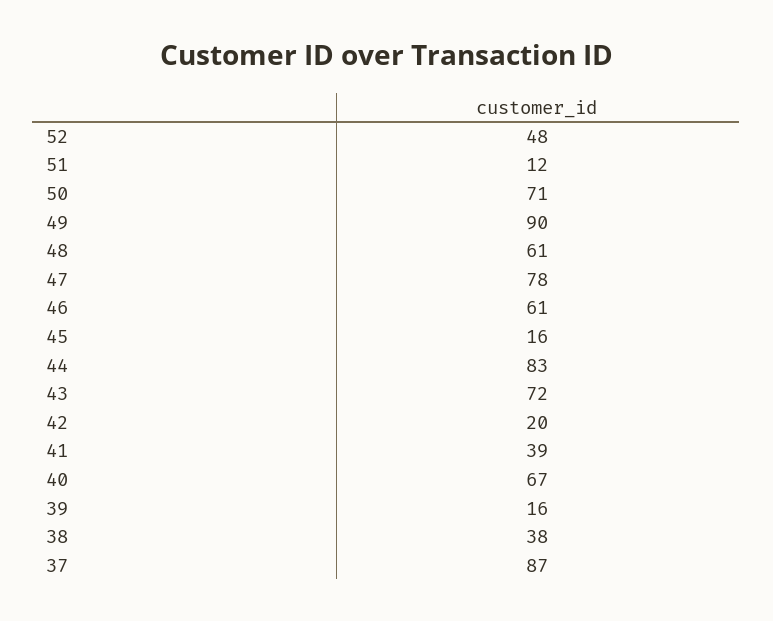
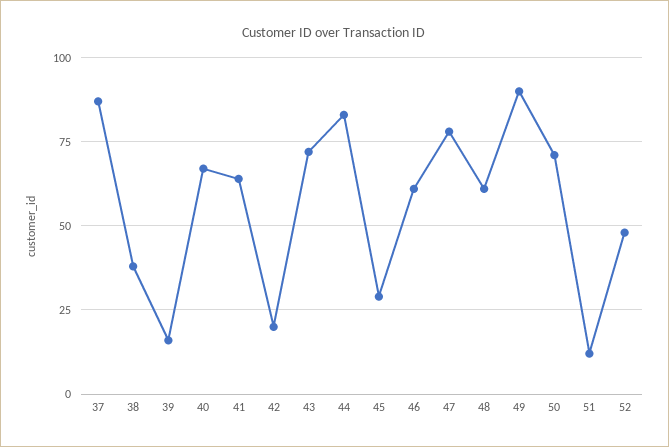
  {
    "52": 48,
    "51": 12,
    "50": 71,
    "49": 90,
    "48": 61,
    "47": 78,
    "46": 61,
-   "45": 16,
+   "45": 30,
    "44": 83,
    "43": 72,
    "42": 20,
-   "41": 39,
+   "41": 65,
    "40": 67,
    "39": 16,
    "38": 38,
    "37": 87
  }

